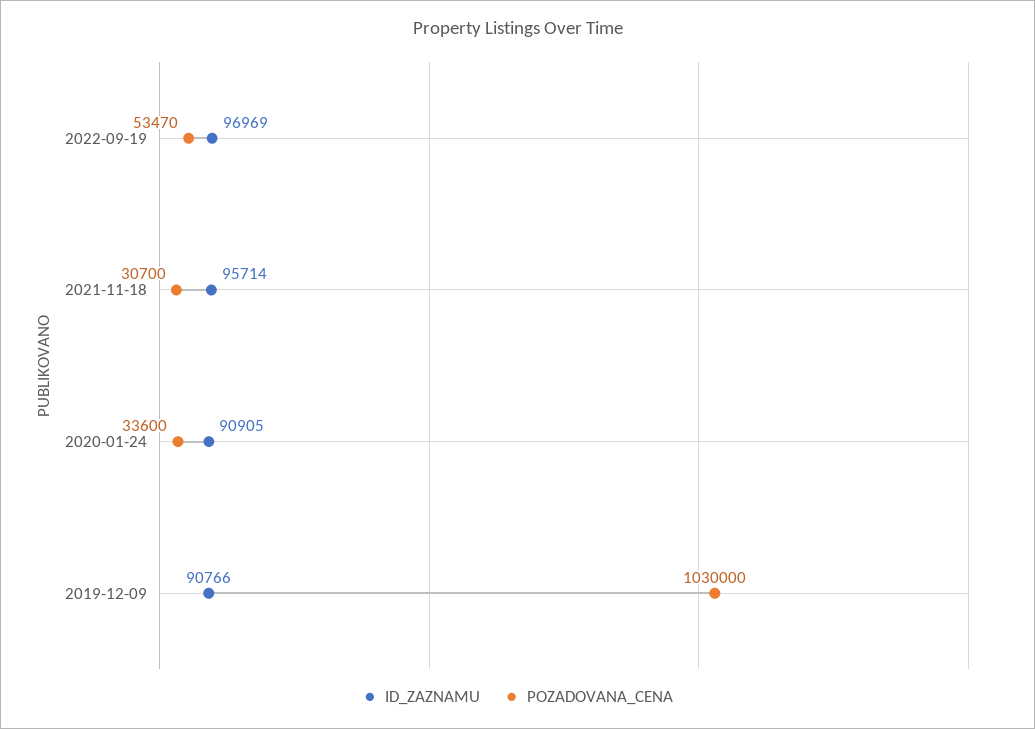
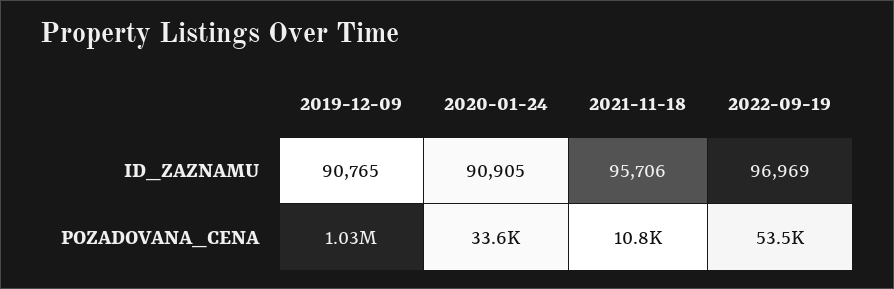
  {
    "ID_ZAZNAMU": {
      "2022-09-19": 96969,
-     "2021-11-18": 95714,
+     "2021-11-18": 95706,
      "2020-01-24": 90905,
-     "2019-12-09": 90766
+     "2019-12-09": 90765
    },
    "POZADOVANA_CENA": {
      "2022-09-19": 53470,
-     "2021-11-18": 30700,
+     "2021-11-18": 10800,
      "2020-01-24": 33600,
      "2019-12-09": 1030000
    }
  }

